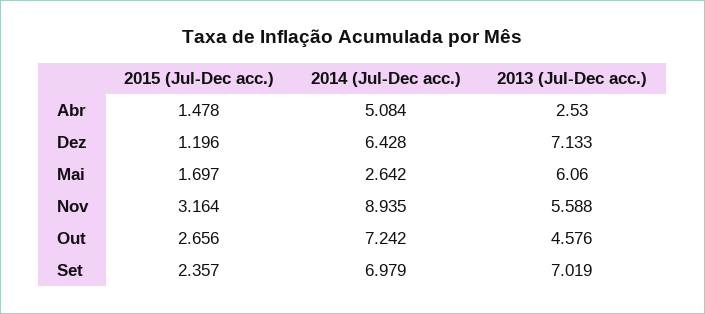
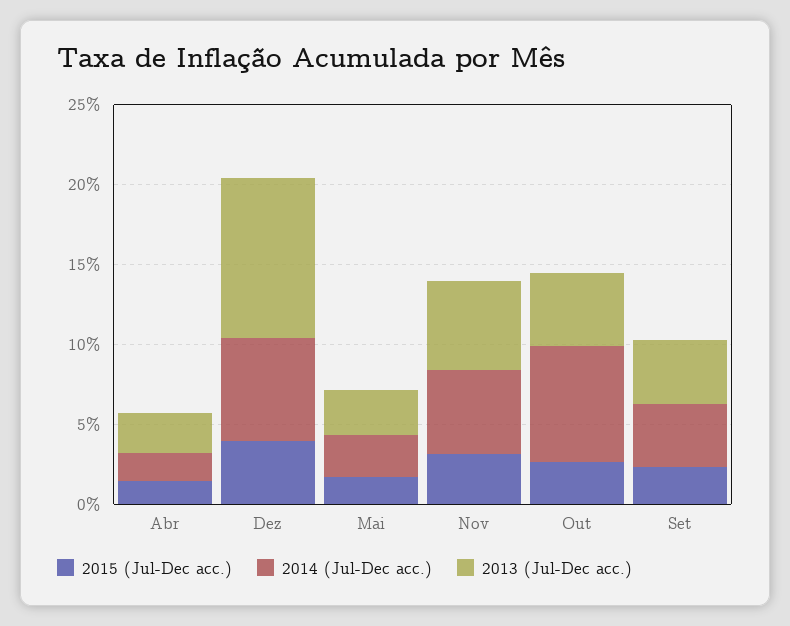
  {
    "2015 (Jul-Dec acc.)": {
      "Abr": 1.478,
-     "Dez": 1.196,
+     "Dez": 4,
      "Mai": 1.697,
      "Nov": 3.164,
      "Out": 2.656,
      "Set": 2.357
    },
    "2014 (Jul-Dec acc.)": {
-     "Abr": 5.084,
+     "Abr": 2,
      "Dez": 6.428,
      "Mai": 2.642,
-     "Nov": 8.935,
+     "Nov": 5,
      "Out": 7.242,
-     "Set": 6.979
+     "Set": 4
    },
    "2013 (Jul-Dec acc.)": {
      "Abr": 2.53,
-     "Dez": 7.133,
+     "Dez": 10,
-     "Mai": 6.06,
+     "Mai": 3,
      "Nov": 5.588,
      "Out": 4.576,
-     "Set": 7.019
+     "Set": 4
    }
  }

